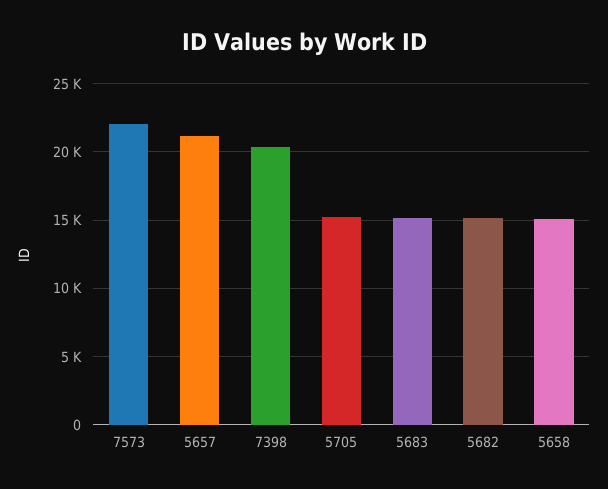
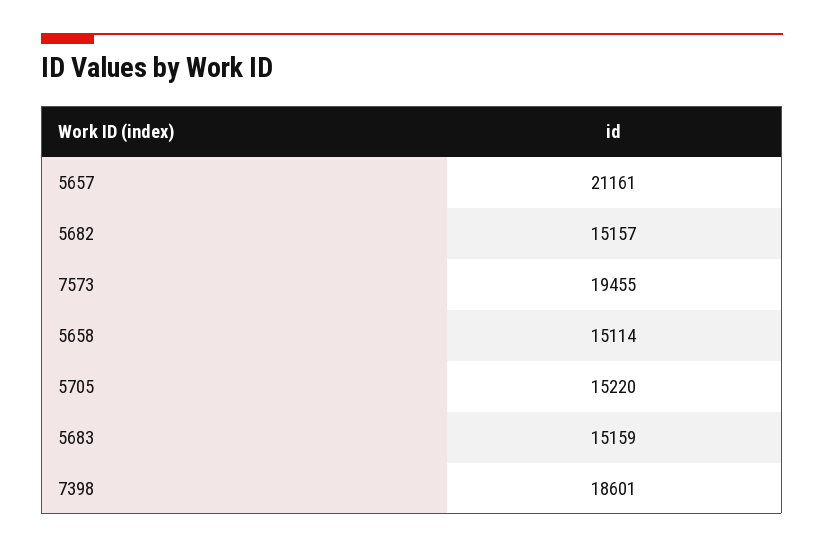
  {
-   "7573": 22000,
+   "7573": 19455,
    "5657": 21161,
-   "7398": 20500,
+   "7398": 18601,
    "5705": 15220,
    "5683": 15159,
    "5682": 15157,
    "5658": 15114
  }

